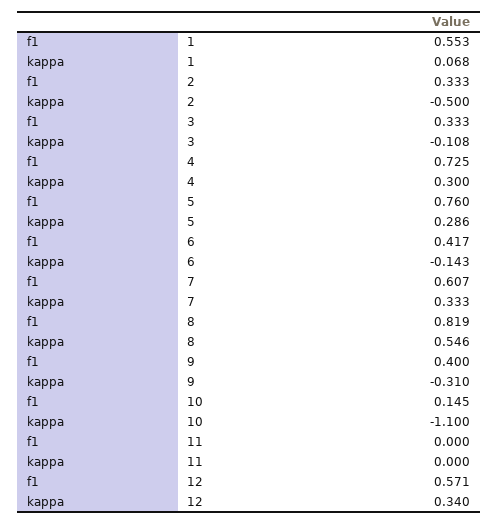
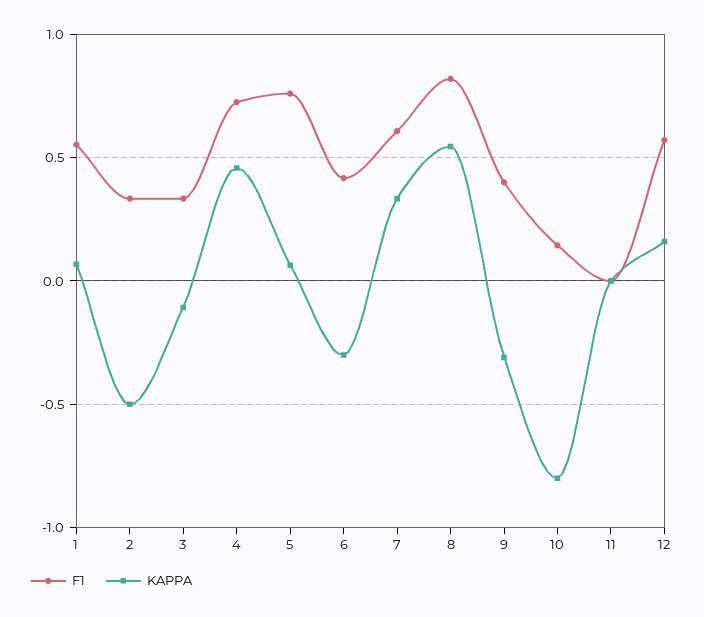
  {
    "f1": {
      "1": 0.553,
      "2": 0.333,
      "3": 0.333,
      "4": 0.725,
      "5": 0.76,
      "6": 0.417,
      "7": 0.607,
      "8": 0.819,
      "9": 0.4,
      "10": 0.145,
      "11": 0,
      "12": 0.571
    },
    "kappa": {
      "1": 0.068,
      "2": -0.5,
      "3": -0.108,
-     "4": 0.3,
+     "4": 0.45,
-     "5": 0.286,
+     "5": 0.05,
-     "6": -0.143,
+     "6": -0.3,
      "7": 0.333,
      "8": 0.546,
      "9": -0.31,
-     "10": -1.1,
+     "10": -0.8,
      "11": 0,
-     "12": 0.34
+     "12": 0.15
    }
  }

